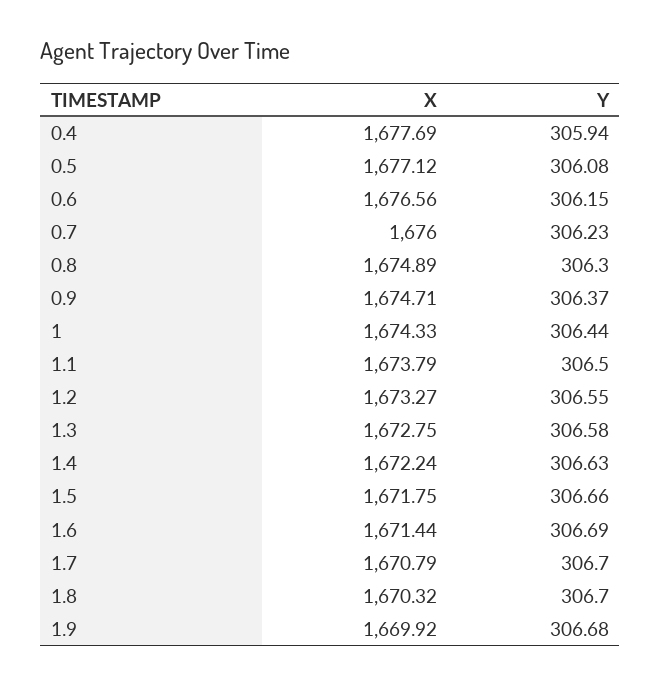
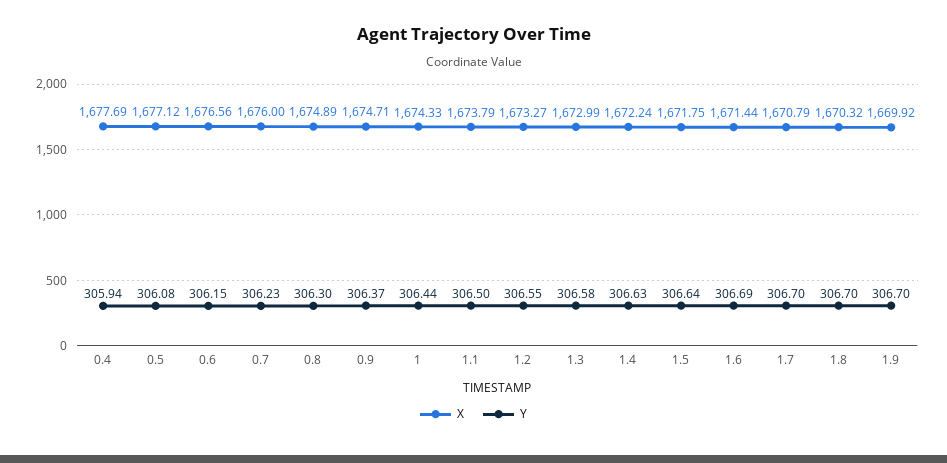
  {
    "X": {
      "0.4": 1677.69,
      "0.5": 1677.12,
      "0.6": 1676.56,
      "0.7": 1676,
      "0.8": 1674.89,
      "0.9": 1674.71,
      "1": 1674.33,
      "1.1": 1673.79,
      "1.2": 1673.27,
-     "1.3": 1672.75,
+     "1.3": 1672.99,
      "1.4": 1672.24,
      "1.5": 1671.75,
      "1.6": 1671.44,
      "1.7": 1670.79,
      "1.8": 1670.32,
      "1.9": 1669.92
    },
    "Y": {
      "0.4": 305.94,
      "0.5": 306.08,
      "0.6": 306.15,
      "0.7": 306.23,
      "0.8": 306.3,
      "0.9": 306.37,
      "1": 306.44,
      "1.1": 306.5,
      "1.2": 306.55,
      "1.3": 306.58,
      "1.4": 306.63,
-     "1.5": 306.66,
+     "1.5": 306.64,
      "1.6": 306.69,
      "1.7": 306.7,
      "1.8": 306.7,
-     "1.9": 306.68
+     "1.9": 306.7
    }
  }

